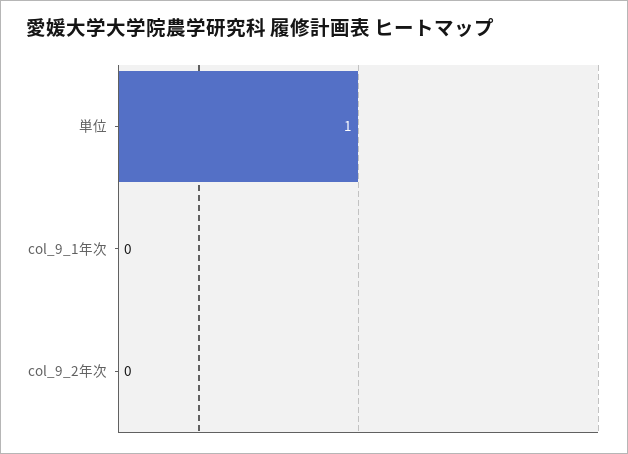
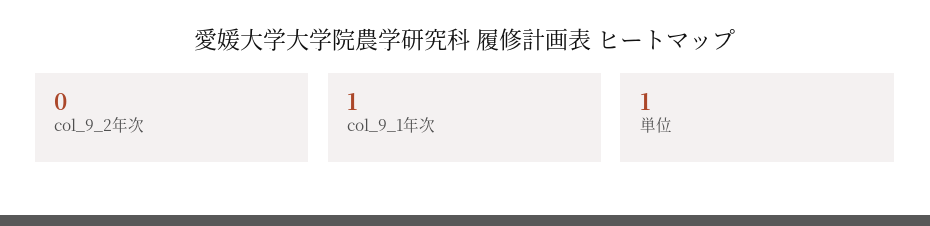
  {
    "単位": 1,
-   "col_9_1年次": 0,
+   "col_9_1年次": 1,
    "col_9_2年次": 0
  }

